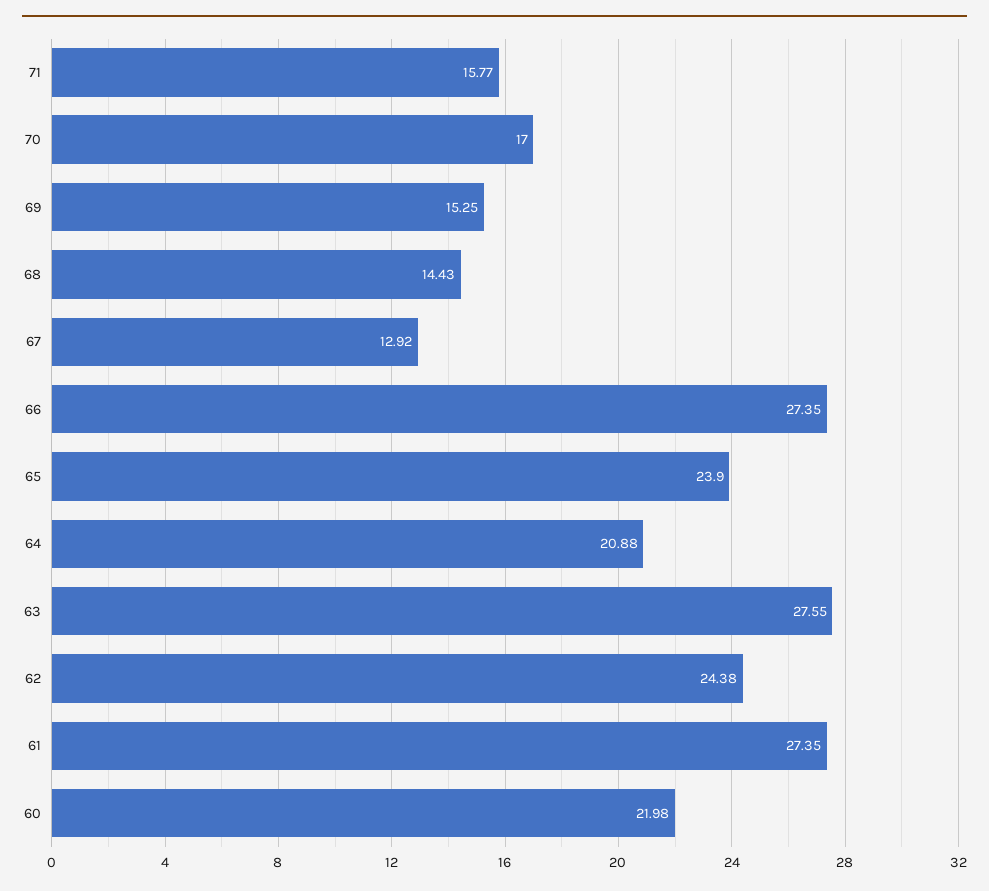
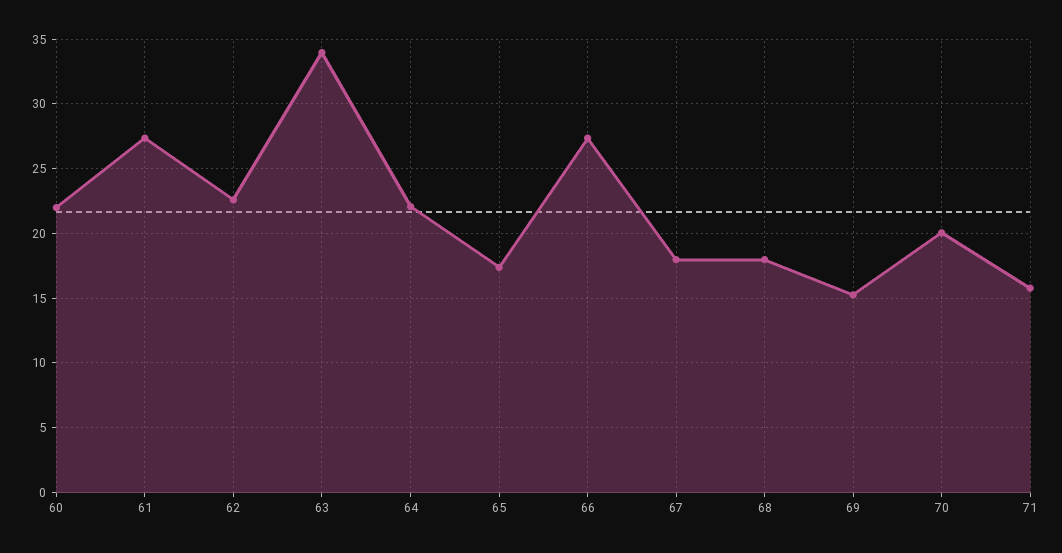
  {
    "71": 15.77,
-   "70": 17,
+   "70": 20,
    "69": 15.25,
-   "68": 14.43,
+   "68": 18,
-   "67": 12.92,
+   "67": 18,
    "66": 27.35,
-   "65": 23.9,
+   "65": 17.5,
-   "64": 20.88,
+   "64": 22,
-   "63": 27.55,
+   "63": 34,
-   "62": 24.38,
+   "62": 22.5,
    "61": 27.35,
    "60": 21.98
  }

